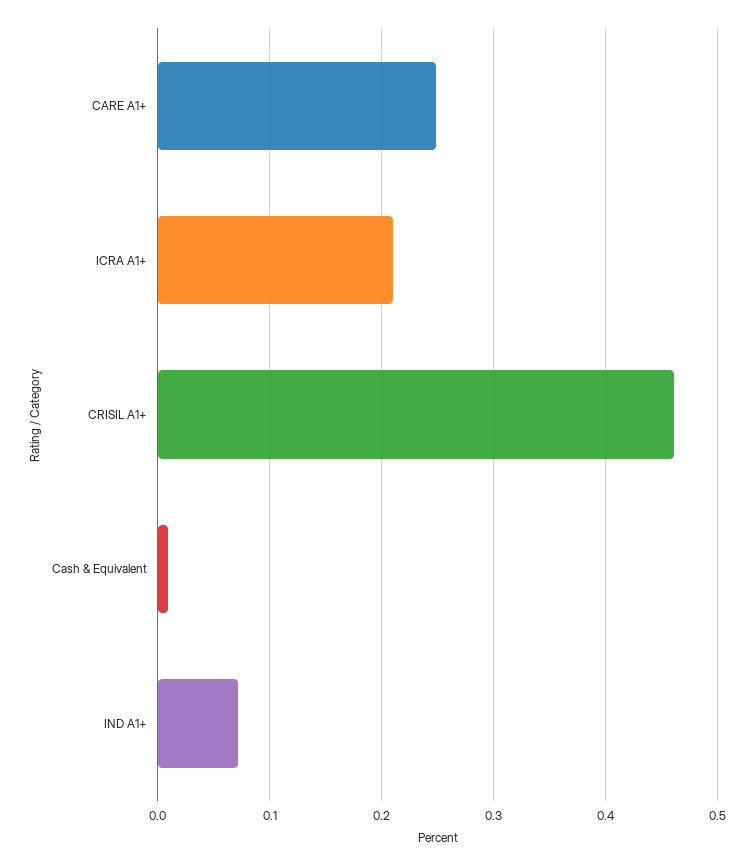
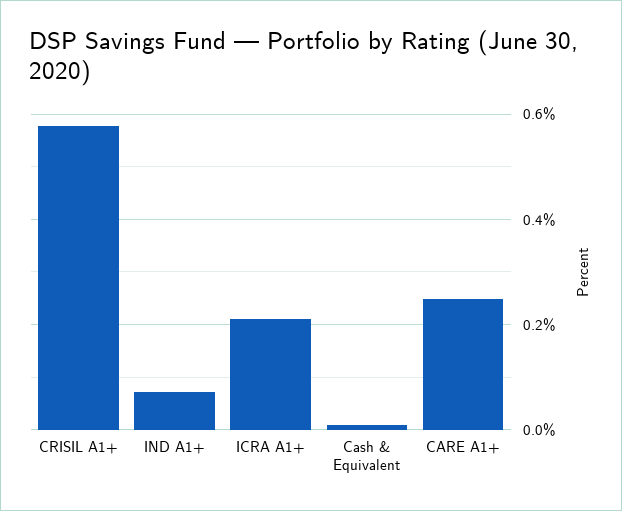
  {
    "CARE A1+": 0.25,
    "ICRA A1+": 0.21,
-   "CRISIL A1+": 0.46,
+   "CRISIL A1+": 0.58,
    "Cash & Equivalent": 0.01,
    "IND A1+": 0.07
  }

